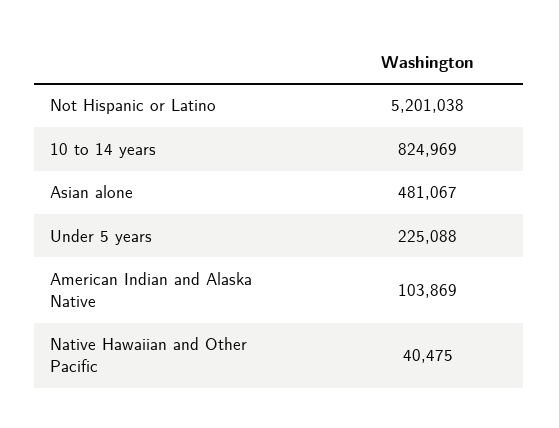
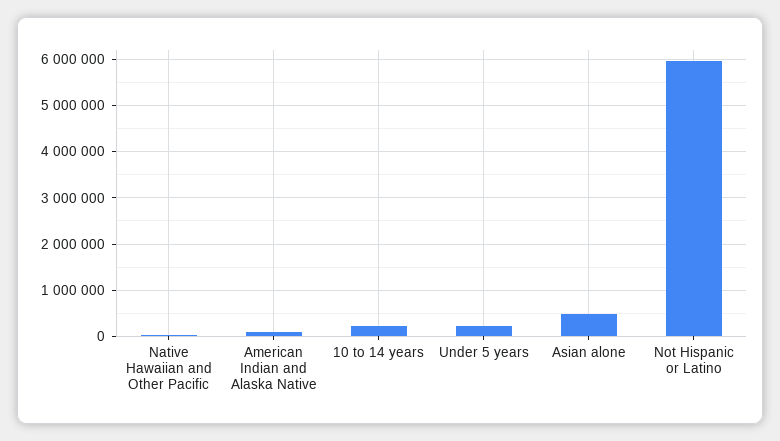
  {
-   "Not Hispanic or Latino": 5201038,
+   "Not Hispanic or Latino": 6000000,
-   "10 to 14 years": 824969,
+   "10 to 14 years": 200000,
    "Asian alone": 481067,
    "Under 5 years": 225088,
    "American Indian and Alaska Native": 103869,
    "Native Hawaiian and Other Pacific": 40475
  }

